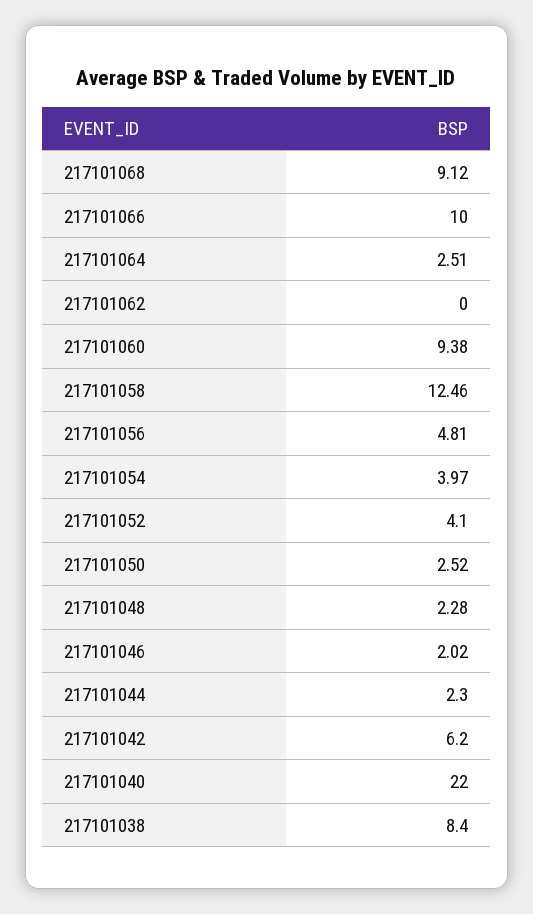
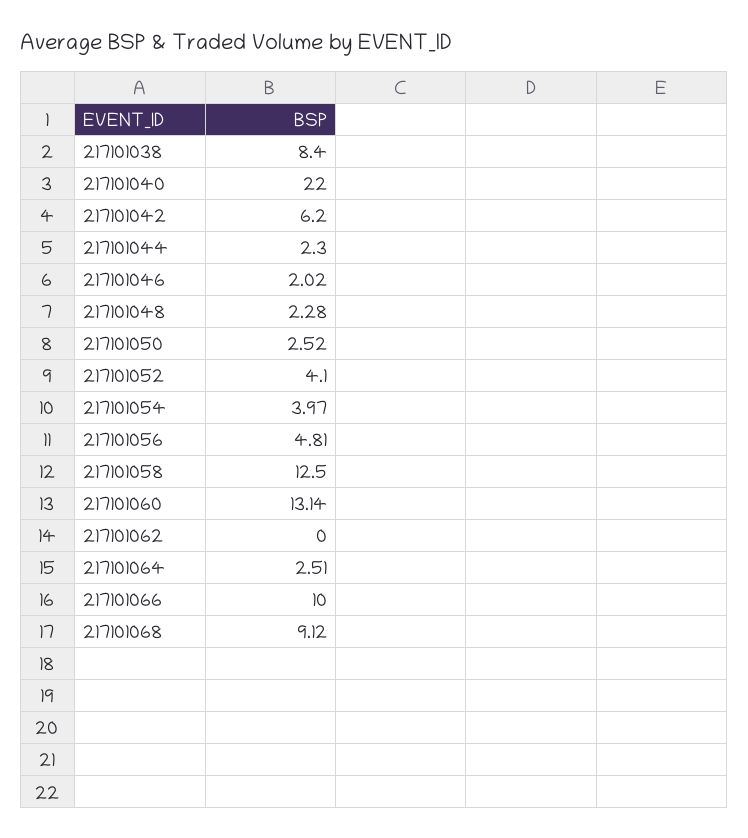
  {
    "217101068": 9.12,
    "217101066": 10,
    "217101064": 2.51,
    "217101062": 0,
-   "217101060": 9.38,
+   "217101060": 13.14,
-   "217101058": 12.46,
+   "217101058": 12.5,
    "217101056": 4.81,
    "217101054": 3.97,
    "217101052": 4.1,
    "217101050": 2.52,
    "217101048": 2.28,
    "217101046": 2.02,
    "217101044": 2.3,
    "217101042": 6.2,
    "217101040": 22,
    "217101038": 8.4
  }

